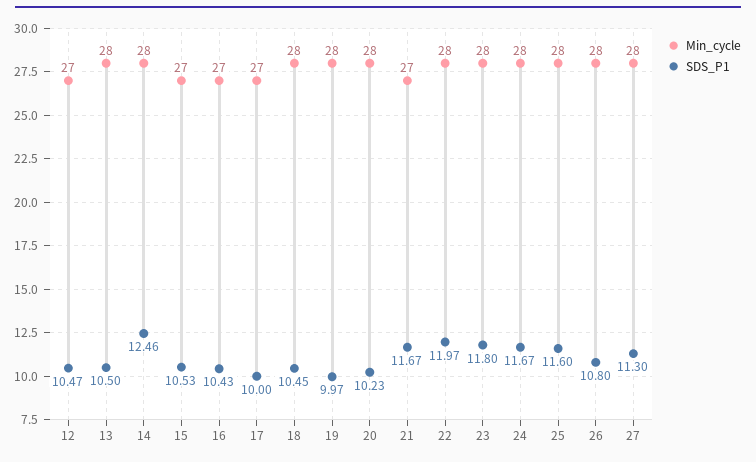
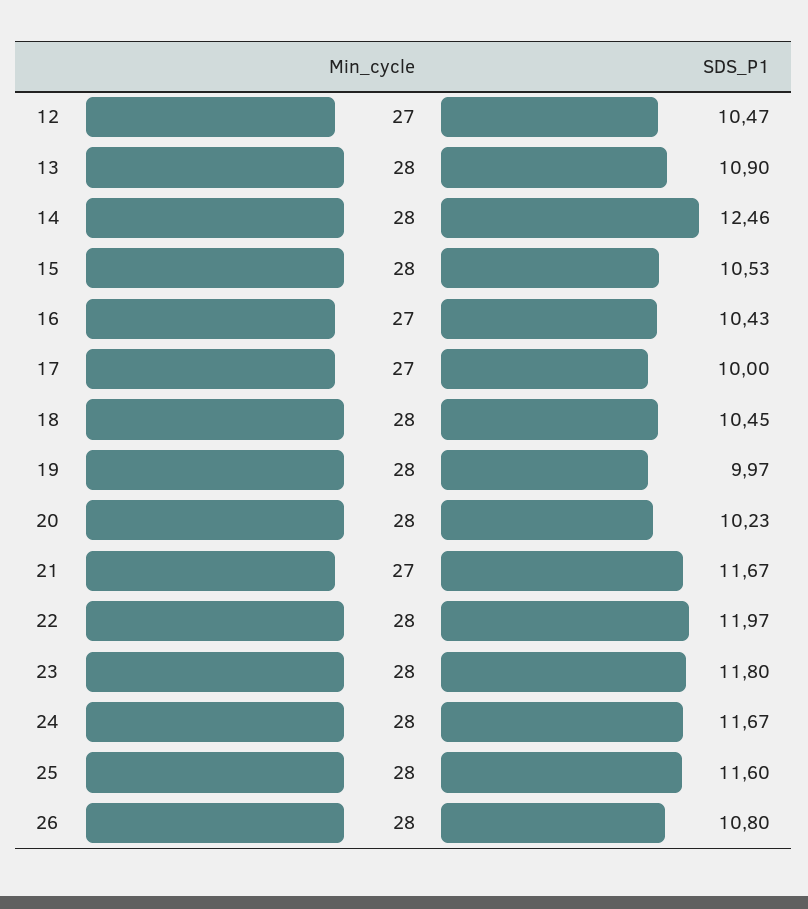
  {
    "Min_cycle": {
      "12": 27,
      "13": 28,
      "14": 28,
-     "15": 27,
+     "15": 28,
      "16": 27,
      "17": 27,
      "18": 28,
      "19": 28,
      "20": 28,
      "21": 27,
      "22": 28,
      "23": 28,
      "24": 28,
      "25": 28,
-     "26": 28,
+     "26": 28
-     "27": 28
    },
    "SDS_P1": {
      "12": 10.47,
-     "13": 10.5,
+     "13": 10.9,
      "14": 12.46,
      "15": 10.53,
      "16": 10.43,
      "17": 10,
      "18": 10.45,
      "19": 9.97,
      "20": 10.23,
      "21": 11.67,
      "22": 11.97,
      "23": 11.8,
      "24": 11.67,
      "25": 11.6,
-     "26": 10.8,
+     "26": 10.8
-     "27": 11.3
    }
  }

